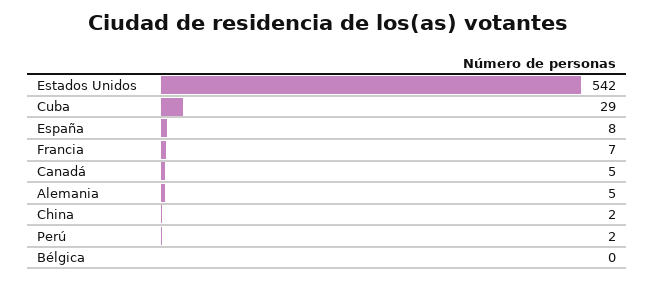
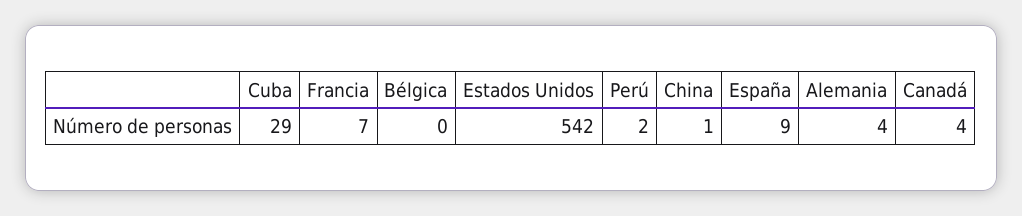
  {
    "Estados Unidos": 542,
    "Cuba": 29,
-   "España": 8,
+   "España": 9,
    "Francia": 7,
-   "Canadá": 5,
+   "Canadá": 4,
-   "Alemania": 5,
+   "Alemania": 4,
-   "China": 2,
+   "China": 1,
    "Perú": 2,
    "Bélgica": 0
  }

